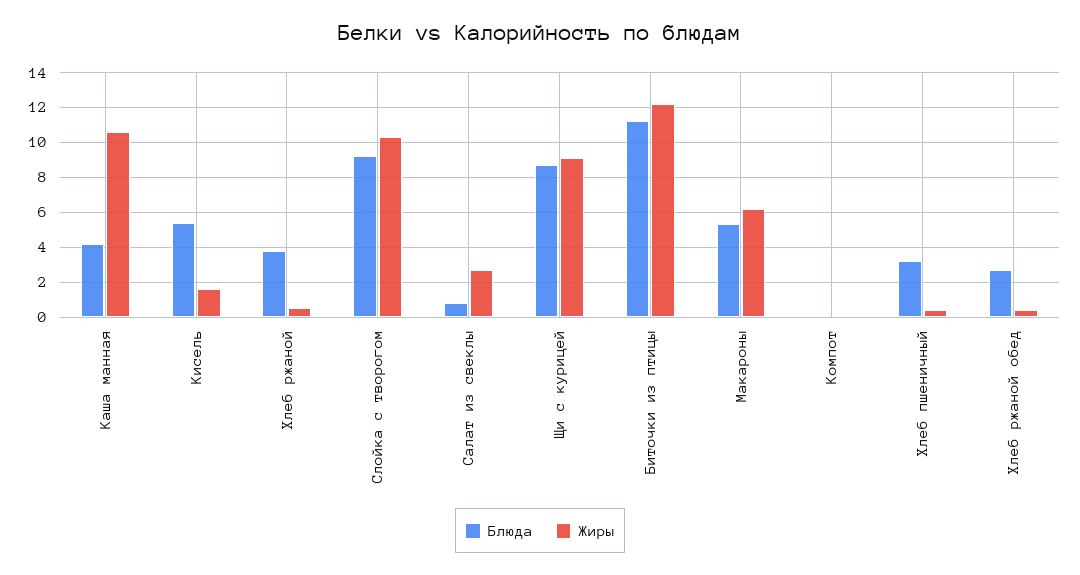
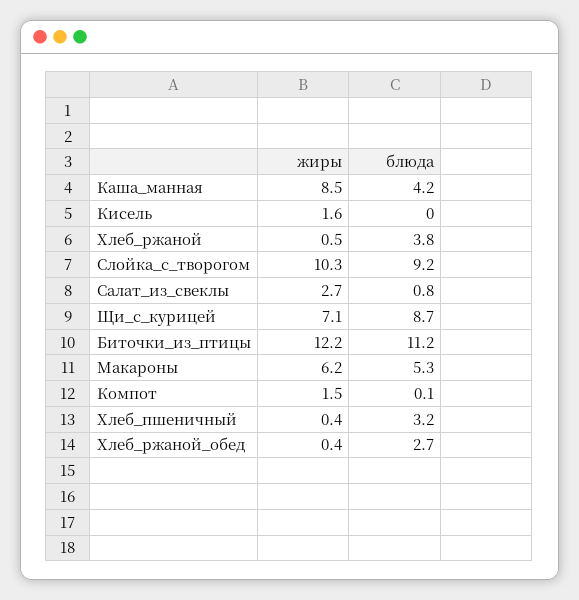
  {
    "Блюда": {
      "Каша манная": 4.2,
-     "Кисель": 5.5,
+     "Кисель": 0,
      "Хлеб ржаной": 3.8,
      "Слойка с творогом": 9.2,
      "Салат из свеклы": 0.8,
      "Щи с курицей": 8.7,
      "Биточки из птицы": 11.2,
      "Макароны": 5.3,
      "Компот": 0.1,
      "Хлеб пшеничный": 3.2,
      "Хлеб ржаной обед": 2.7
    },
    "Жиры": {
-     "Каша манная": 10.5,
+     "Каша манная": 8.5,
      "Кисель": 1.6,
      "Хлеб ржаной": 0.5,
      "Слойка с творогом": 10.3,
      "Салат из свеклы": 2.7,
-     "Щи с курицей": 9,
+     "Щи с курицей": 7.1,
      "Биточки из птицы": 12.2,
      "Макароны": 6.2,
-     "Компот": 0,
+     "Компот": 1.5,
      "Хлеб пшеничный": 0.4,
      "Хлеб ржаной обед": 0.4
    }
  }

